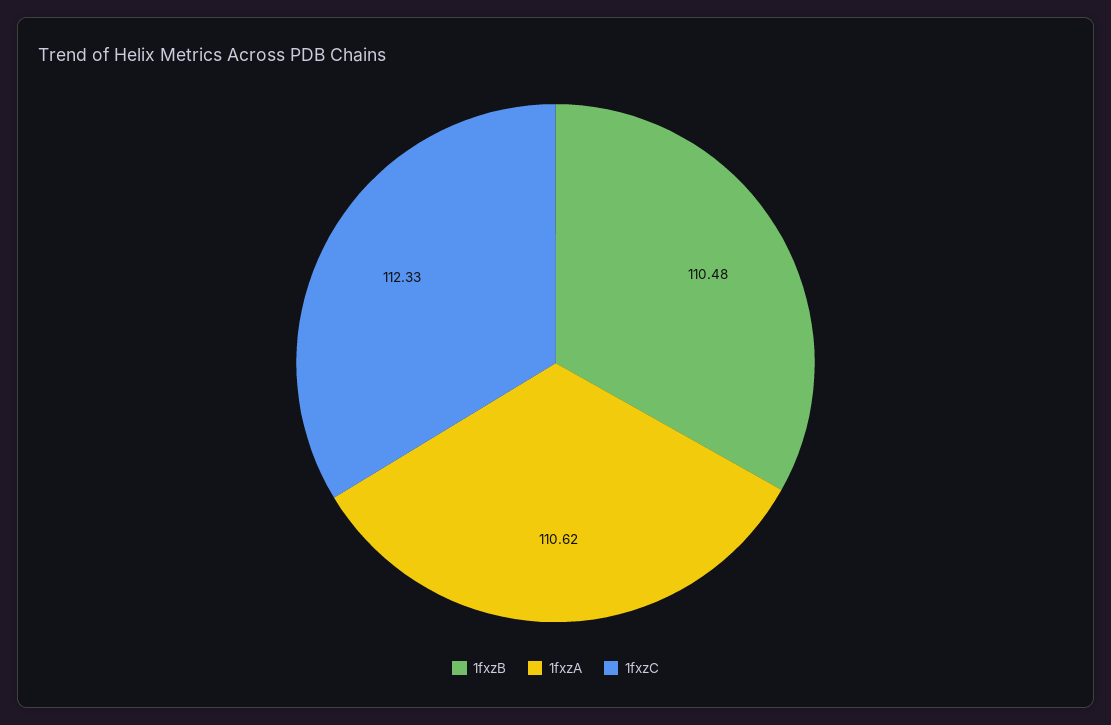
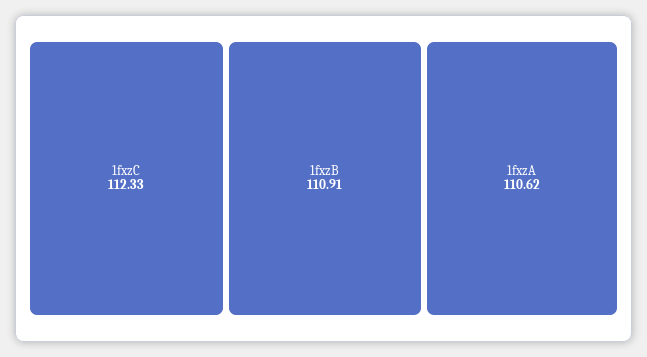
  {
-   "1fxzB": 110.48,
+   "1fxzB": 110.91,
    "1fxzA": 110.62,
    "1fxzC": 112.33
  }

